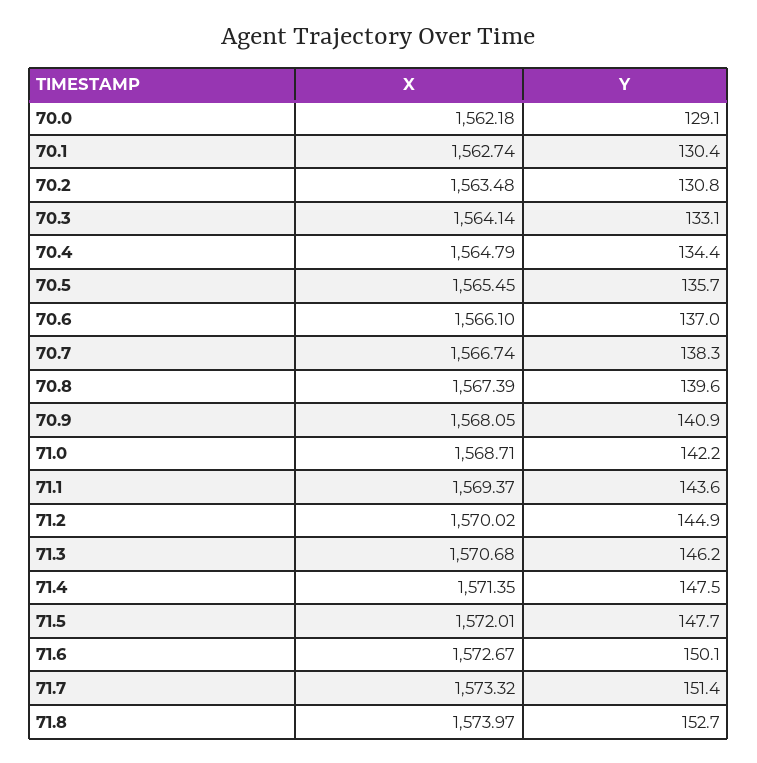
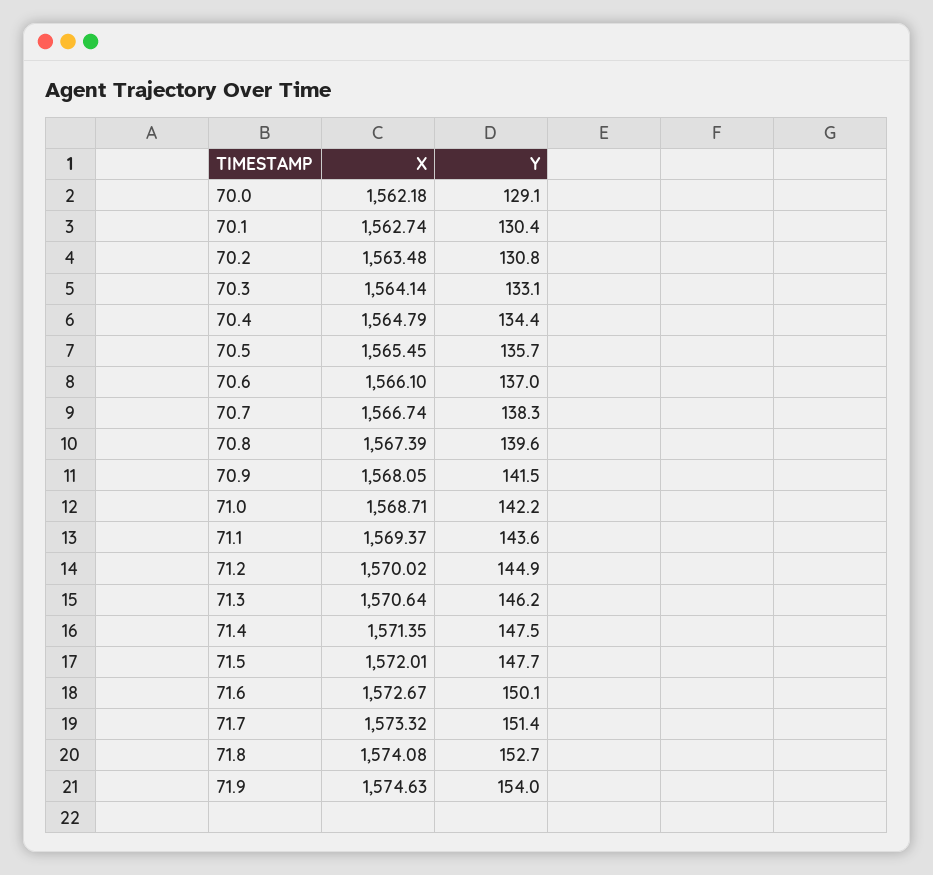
  {
    "X": {
      "70.0": 1562.18,
      "70.1": 1562.74,
      "70.2": 1563.48,
      "70.3": 1564.14,
      "70.4": 1564.79,
      "70.5": 1565.45,
      "70.6": 1566.1,
      "70.7": 1566.74,
      "70.8": 1567.39,
      "70.9": 1568.05,
      "71.0": 1568.71,
      "71.1": 1569.37,
      "71.2": 1570.02,
-     "71.3": 1570.68,
+     "71.3": 1570.64,
      "71.4": 1571.35,
      "71.5": 1572.01,
      "71.6": 1572.67,
      "71.7": 1573.32,
-     "71.8": 1573.97
+     "71.8": 1574.08,
+     "71.9": 1574.63
    },
    "Y": {
      "70.0": 129.1,
      "70.1": 130.4,
      "70.2": 130.8,
      "70.3": 133.1,
      "70.4": 134.4,
      "70.5": 135.7,
      "70.6": 137,
      "70.7": 138.3,
      "70.8": 139.6,
-     "70.9": 140.9,
+     "70.9": 141.5,
      "71.0": 142.2,
      "71.1": 143.6,
      "71.2": 144.9,
      "71.3": 146.2,
      "71.4": 147.5,
      "71.5": 147.7,
      "71.6": 150.1,
      "71.7": 151.4,
-     "71.8": 152.7
+     "71.8": 152.7,
+     "71.9": 154
    }
  }

